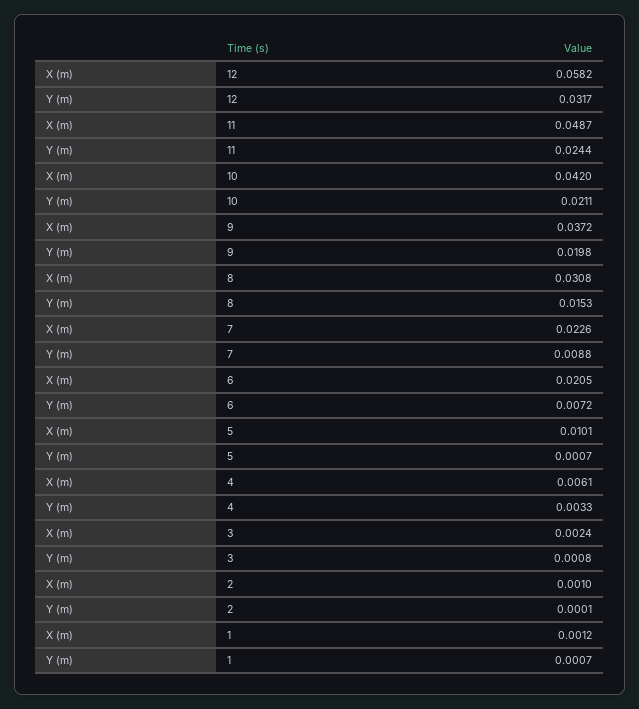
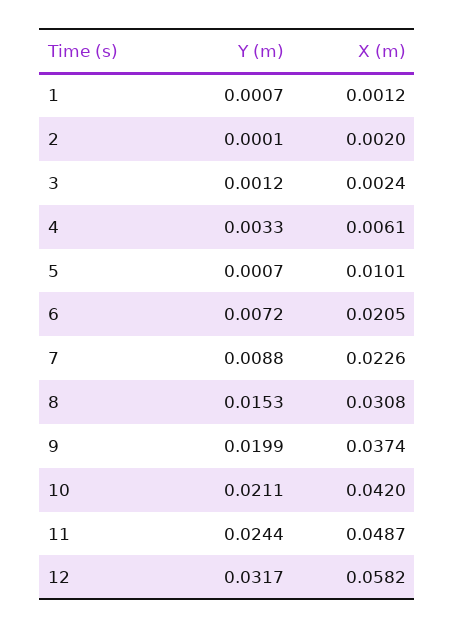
  {
    "X (m)": {
      "12": 0.0582,
      "11": 0.0487,
      "10": 0.042,
-     "9": 0.0372,
+     "9": 0.0374,
      "8": 0.0308,
      "7": 0.0226,
      "6": 0.0205,
      "5": 0.0101,
      "4": 0.0061,
      "3": 0.0024,
-     "2": 0.001,
+     "2": 0.002,
      "1": 0.0012
    },
    "Y (m)": {
      "12": 0.0317,
      "11": 0.0244,
      "10": 0.0211,
-     "9": 0.0198,
+     "9": 0.0199,
      "8": 0.0153,
      "7": 0.0088,
      "6": 0.0072,
      "5": 0.0007,
      "4": 0.0033,
-     "3": 0.0008,
+     "3": 0.0012,
      "2": 0.0001,
      "1": 0.0007
    }
  }

